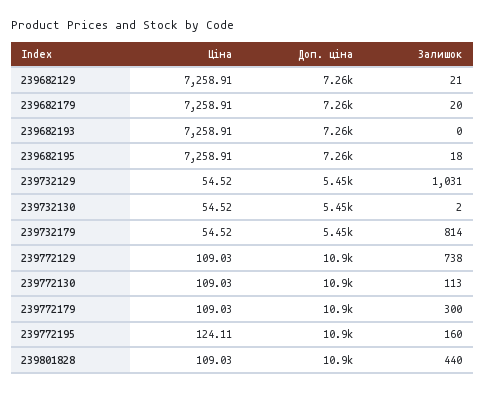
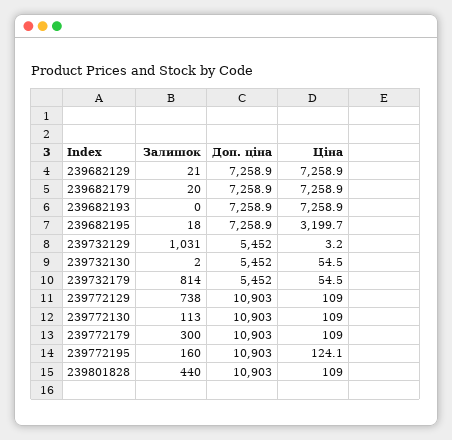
  {
    "Ціна": {
      "239682129": 7258.91,
      "239682179": 7258.91,
      "239682193": 7258.91,
-     "239682195": 7258.91,
+     "239682195": 3199.7,
-     "239732129": 54.52,
+     "239732129": 3.2,
      "239732130": 54.52,
      "239732179": 54.52,
      "239772129": 109.03,
      "239772130": 109.03,
      "239772179": 109.03,
      "239772195": 124.11,
      "239801828": 109.03
    },
    "Доп. ціна": {
      "239682129": 7258.9,
      "239682179": 7258.9,
      "239682193": 7258.9,
      "239682195": 7258.9,
      "239732129": 5452,
      "239732130": 5452,
      "239732179": 5452,
      "239772129": 10903,
      "239772130": 10903,
      "239772179": 10903,
      "239772195": 10903,
      "239801828": 10903
    },
    "Залишок": {
      "239682129": 21,
      "239682179": 20,
      "239682193": 0,
      "239682195": 18,
      "239732129": 1031,
      "239732130": 2,
      "239732179": 814,
      "239772129": 738,
      "239772130": 113,
      "239772179": 300,
      "239772195": 160,
      "239801828": 440
    }
  }

